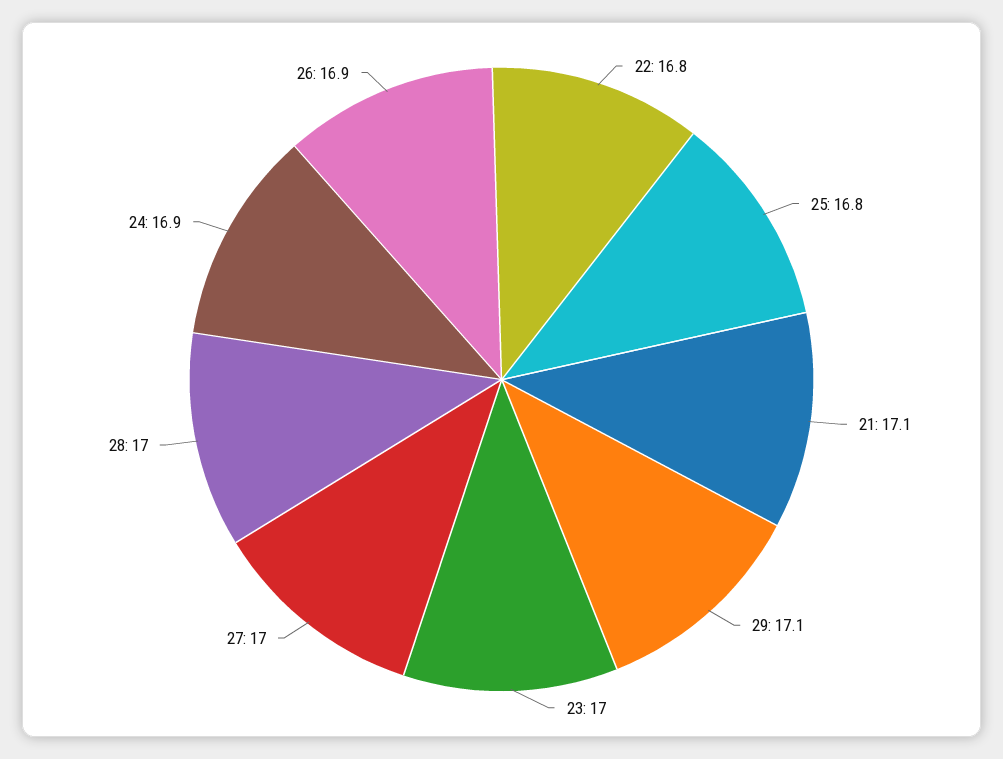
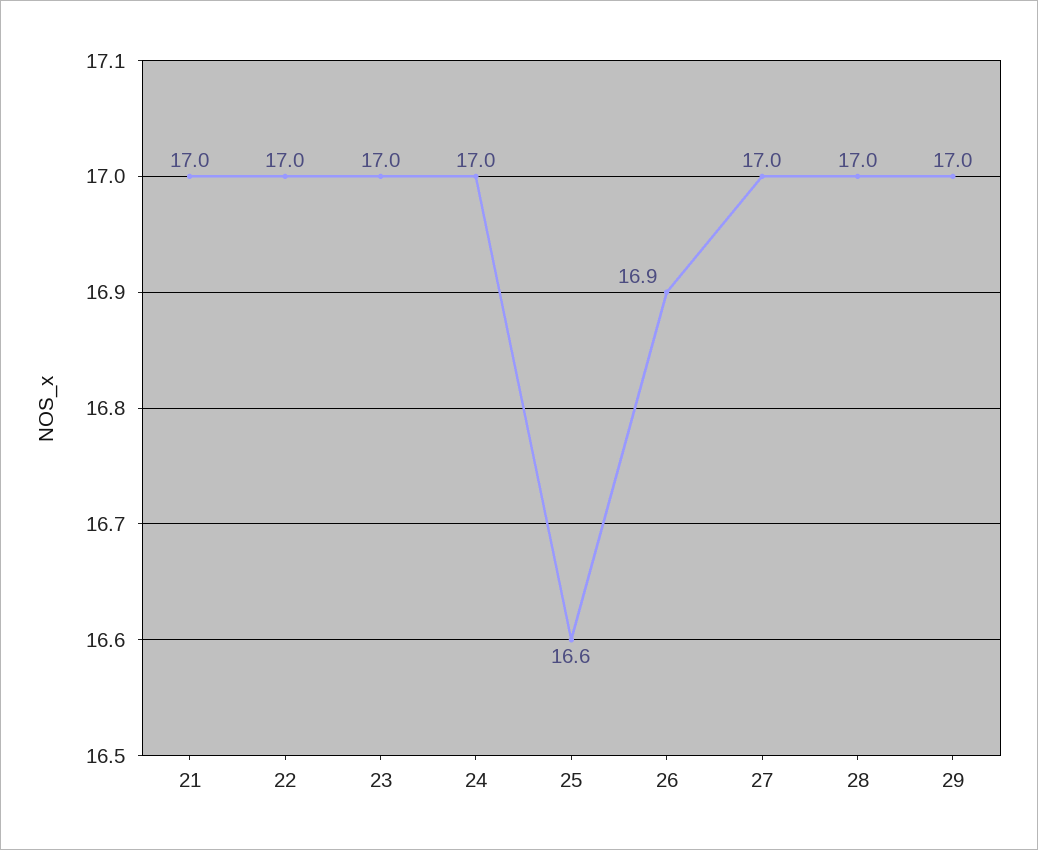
  {
-   "22": 16.8,
+   "22": 17,
-   "25": 16.8,
+   "25": 16.6,
-   "21": 17.1,
+   "21": 17,
-   "29": 17.1,
+   "29": 17,
    "23": 17,
    "27": 17,
    "28": 17,
-   "24": 16.9,
+   "24": 17,
    "26": 16.9
  }

